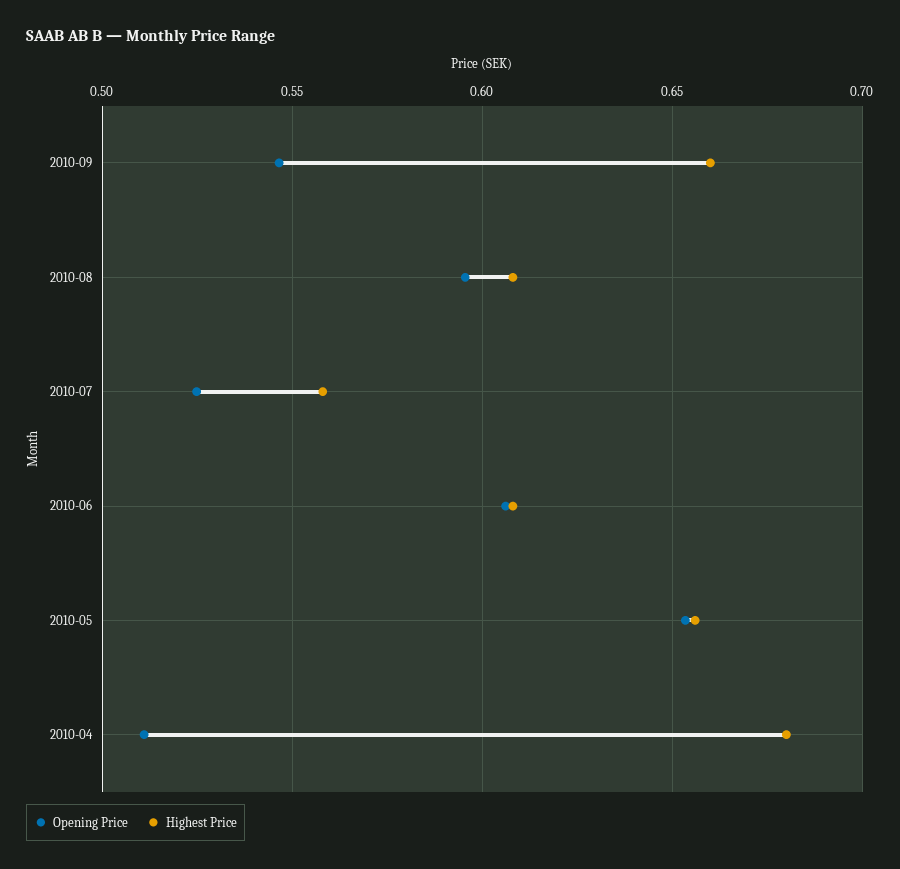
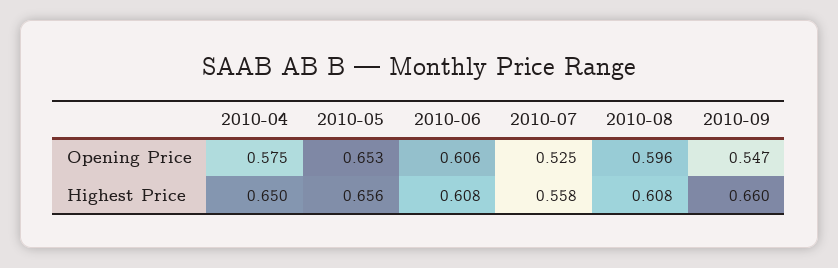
  {
    "Opening Price": {
      "2010-09": 0.547,
      "2010-08": 0.596,
      "2010-07": 0.525,
      "2010-06": 0.606,
      "2010-05": 0.653,
-     "2010-04": 0.51
+     "2010-04": 0.575
    },
    "Highest Price": {
      "2010-09": 0.66,
      "2010-08": 0.608,
      "2010-07": 0.558,
      "2010-06": 0.608,
      "2010-05": 0.656,
-     "2010-04": 0.68
+     "2010-04": 0.65
    }
  }

